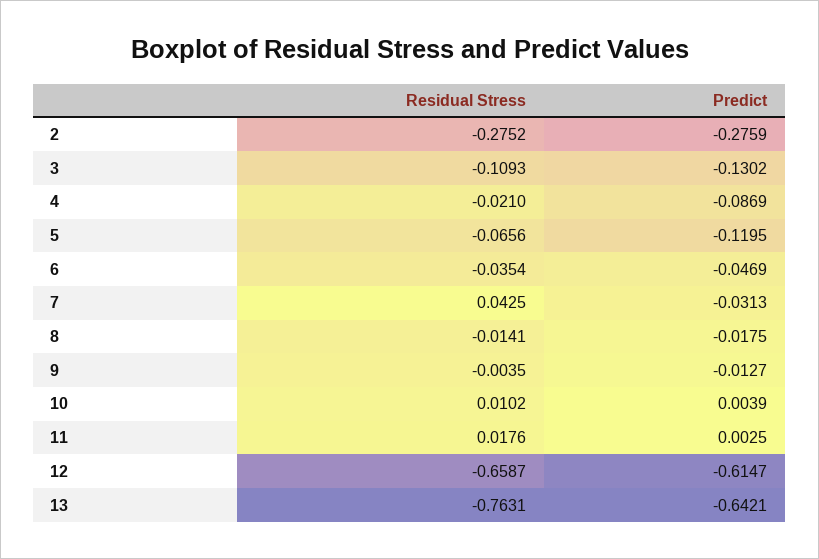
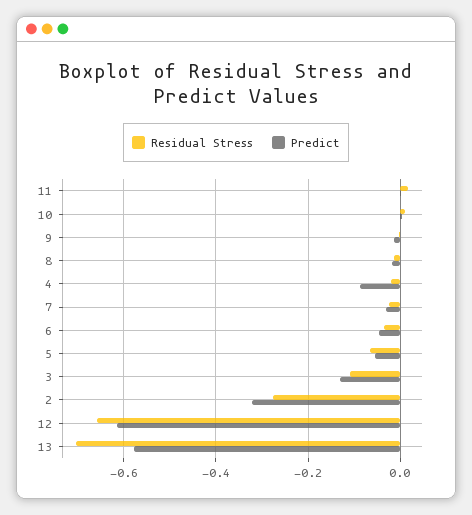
  {
    "Residual Stress": {
      "2": -0.2752,
      "3": -0.1093,
      "4": -0.021,
      "5": -0.0656,
      "6": -0.0354,
-     "7": 0.0425,
+     "7": -0.02,
      "8": -0.0141,
      "9": -0.0035,
      "10": 0.0102,
      "11": 0.0176,
      "12": -0.6587,
-     "13": -0.7631
+     "13": -0.7
    },
    "Predict": {
-     "2": -0.2759,
+     "2": -0.32,
      "3": -0.1302,
      "4": -0.0869,
-     "5": -0.1195,
+     "5": -0.06,
      "6": -0.0469,
      "7": -0.0313,
      "8": -0.0175,
      "9": -0.0127,
      "10": 0.0039,
      "11": 0.0025,
      "12": -0.6147,
-     "13": -0.6421
+     "13": -0.58
    }
  }

